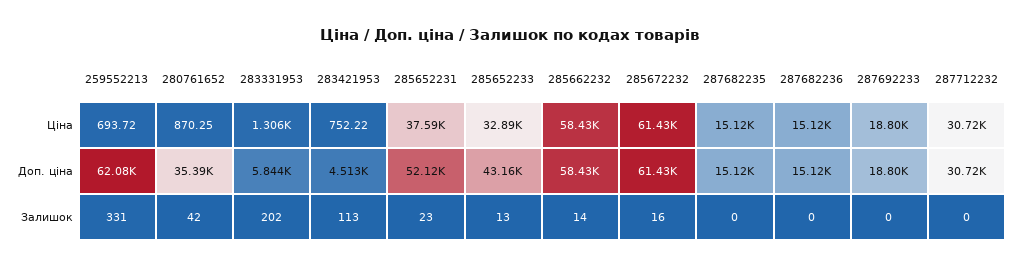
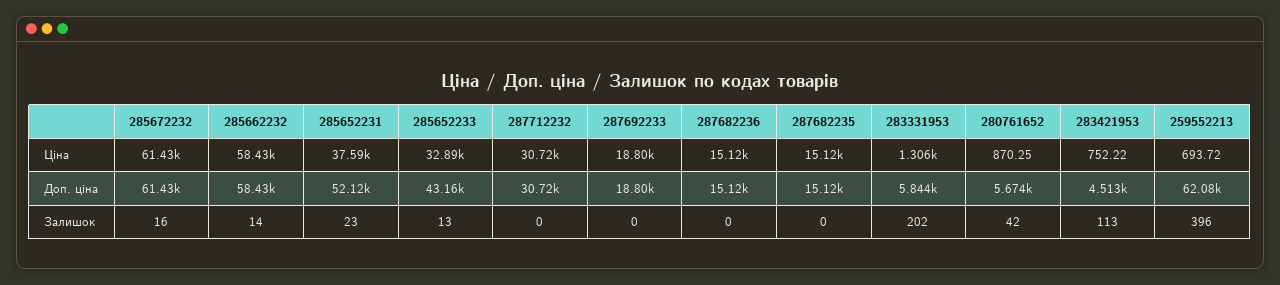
  {
    "259552213": {
      "Ціна": 693.72,
      "Доп. ціна": 62080,
-     "Залишок": 331
+     "Залишок": 396
    },
    "280761652": {
      "Ціна": 870.25,
-     "Доп. ціна": 35390,
+     "Доп. ціна": 5674,
      "Залишок": 42
    },
    "283331953": {
      "Ціна": 1306,
      "Доп. ціна": 5844,
      "Залишок": 202
    },
    "283421953": {
      "Ціна": 752.22,
      "Доп. ціна": 4513,
      "Залишок": 113
    },
    "285652231": {
      "Ціна": 37590,
      "Доп. ціна": 52120,
      "Залишок": 23
    },
    "285652233": {
      "Ціна": 32890,
      "Доп. ціна": 43160,
      "Залишок": 13
    },
    "285662232": {
      "Ціна": 58430,
      "Доп. ціна": 58430,
      "Залишок": 14
    },
    "285672232": {
      "Ціна": 61430,
      "Доп. ціна": 61430,
      "Залишок": 16
    },
    "287682235": {
      "Ціна": 15120,
      "Доп. ціна": 15120,
      "Залишок": 0
    },
    "287682236": {
      "Ціна": 15120,
      "Доп. ціна": 15120,
      "Залишок": 0
    },
    "287692233": {
      "Ціна": 18800,
      "Доп. ціна": 18800,
      "Залишок": 0
    },
    "287712232": {
      "Ціна": 30720,
      "Доп. ціна": 30720,
      "Залишок": 0
    }
  }

